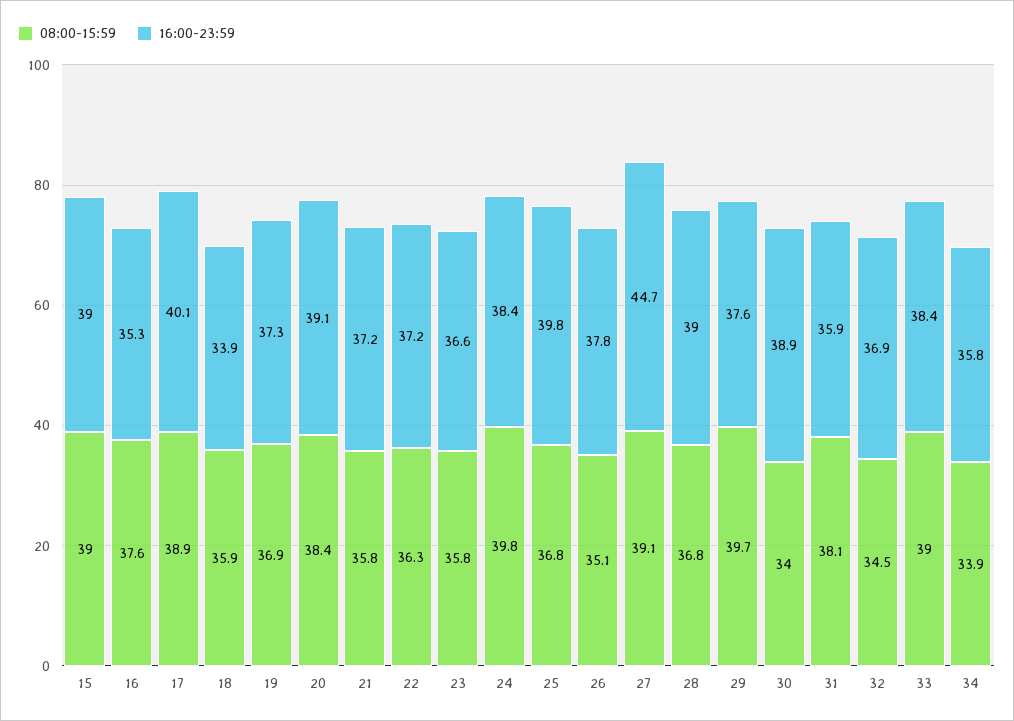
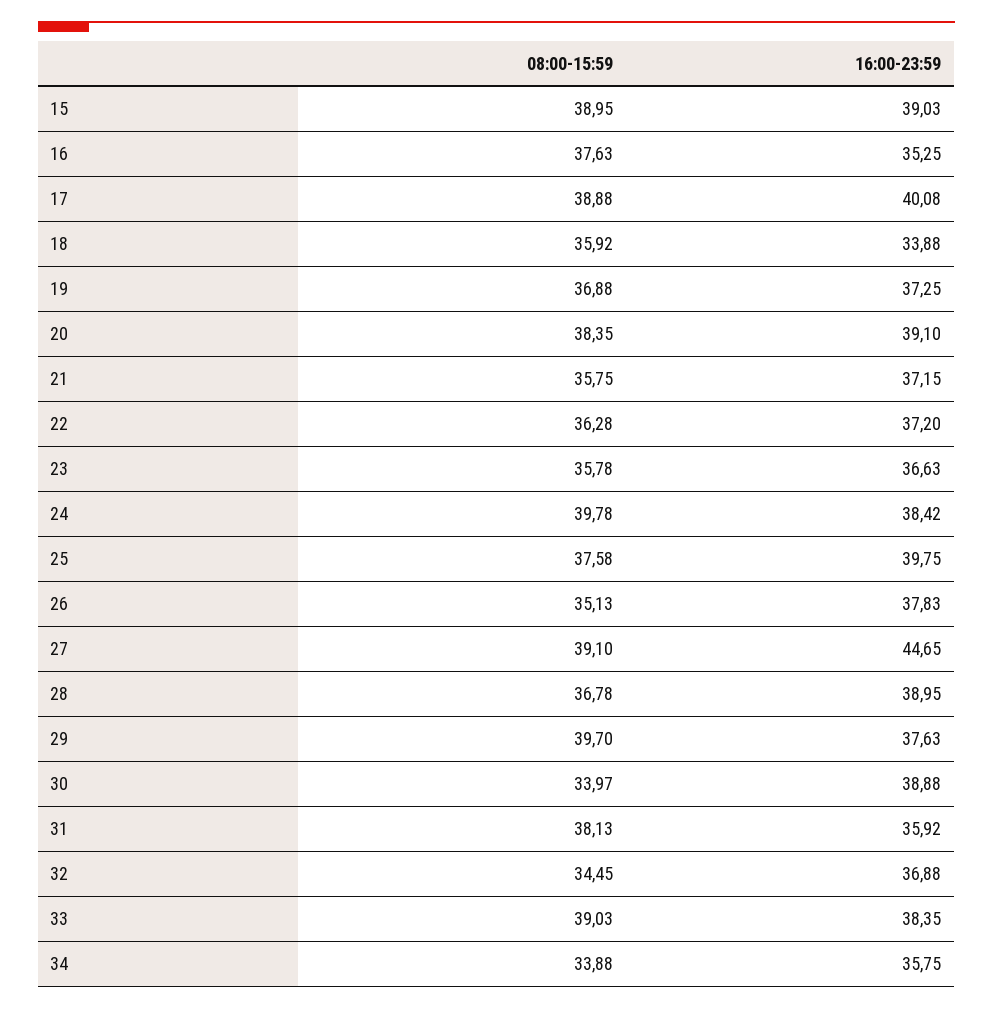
  {
    "08:00-15:59": {
      "15": 38.95,
      "16": 37.63,
      "17": 38.88,
      "18": 35.92,
      "19": 36.88,
      "20": 38.35,
      "21": 35.75,
      "22": 36.28,
      "23": 35.78,
      "24": 39.78,
-     "25": 36.8,
+     "25": 37.58,
      "26": 35.13,
      "27": 39.1,
      "28": 36.78,
      "29": 39.7,
      "30": 33.97,
      "31": 38.13,
      "32": 34.45,
      "33": 39.03,
      "34": 33.88
    },
    "16:00-23:59": {
      "15": 39.03,
      "16": 35.25,
      "17": 40.08,
      "18": 33.88,
      "19": 37.25,
      "20": 39.1,
      "21": 37.15,
      "22": 37.2,
      "23": 36.63,
      "24": 38.42,
      "25": 39.75,
      "26": 37.83,
      "27": 44.65,
      "28": 38.95,
      "29": 37.63,
      "30": 38.88,
      "31": 35.92,
      "32": 36.88,
      "33": 38.35,
      "34": 35.75
    }
  }

